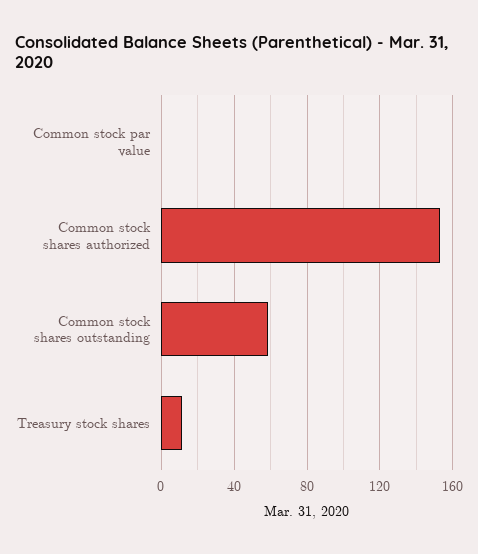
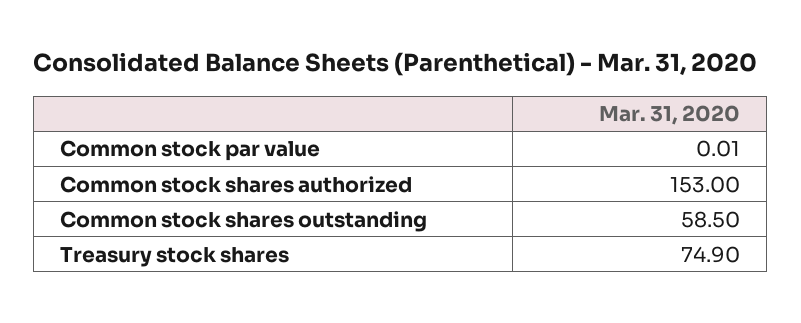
  {
    "Common stock par value": 0.01,
    "Common stock shares authorized": 153,
    "Common stock shares outstanding": 58.5,
-   "Treasury stock shares": 10
+   "Treasury stock shares": 74.9
  }

